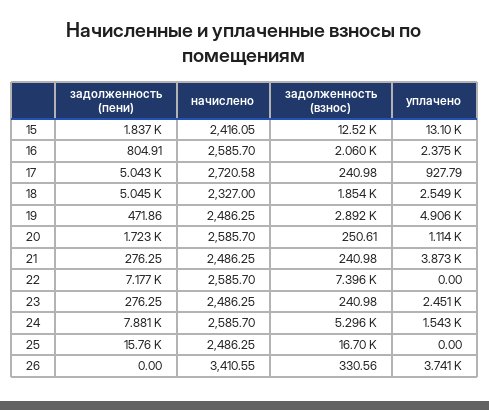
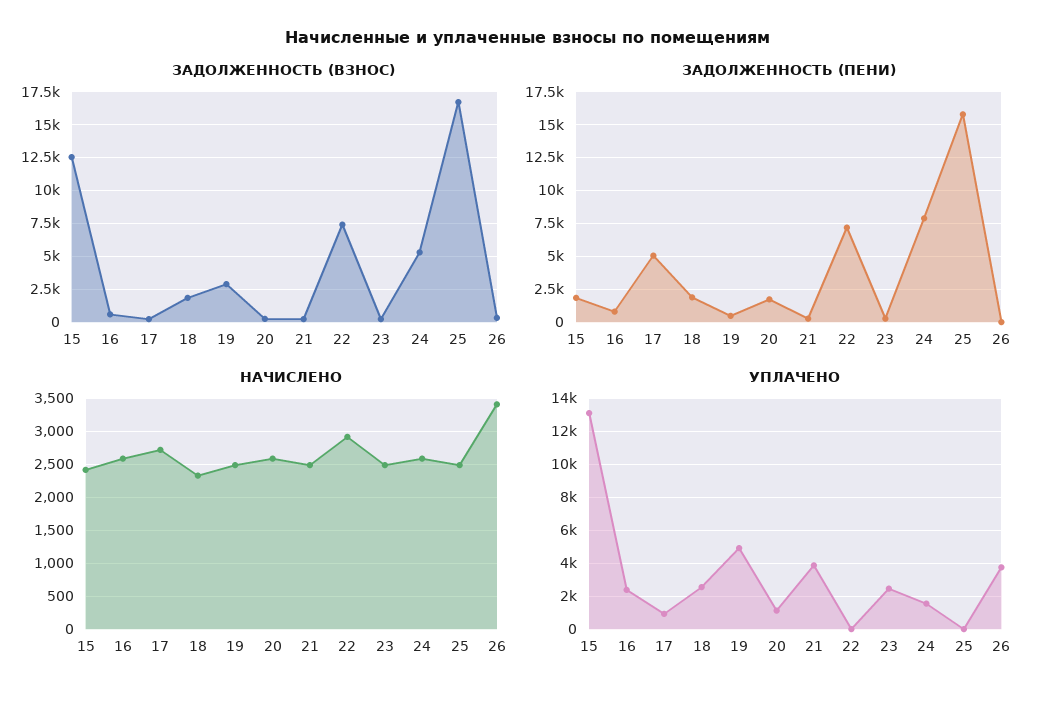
  {
    "задолженность (пени)": {
      "15": 1837,
      "16": 804.91,
      "17": 5043,
-     "18": 5045,
+     "18": 2000,
      "19": 471.86,
      "20": 1723,
      "21": 276.25,
      "22": 7177,
      "23": 276.25,
      "24": 7881,
      "25": 15760,
      "26": 0
    },
    "начислено": {
      "15": 2416.05,
      "16": 2585.7,
      "17": 2720.58,
      "18": 2327,
      "19": 2486.25,
      "20": 2585.7,
      "21": 2486.25,
-     "22": 2585.7,
+     "22": 2900,
      "23": 2486.25,
      "24": 2585.7,
      "25": 2486.25,
      "26": 3410.55
    },
    "задолженность (взнос)": {
      "15": 12520,
-     "16": 2060,
+     "16": 500,
      "17": 240.98,
      "18": 1854,
      "19": 2892,
      "20": 250.61,
      "21": 240.98,
      "22": 7396,
      "23": 240.98,
      "24": 5296,
      "25": 16700,
      "26": 330.56
    },
    "уплачено": {
      "15": 13100,
      "16": 2375,
      "17": 927.79,
      "18": 2549,
      "19": 4906,
      "20": 1114,
      "21": 3873,
      "22": 0,
      "23": 2451,
      "24": 1543,
      "25": 0,
      "26": 3741
    }
  }

